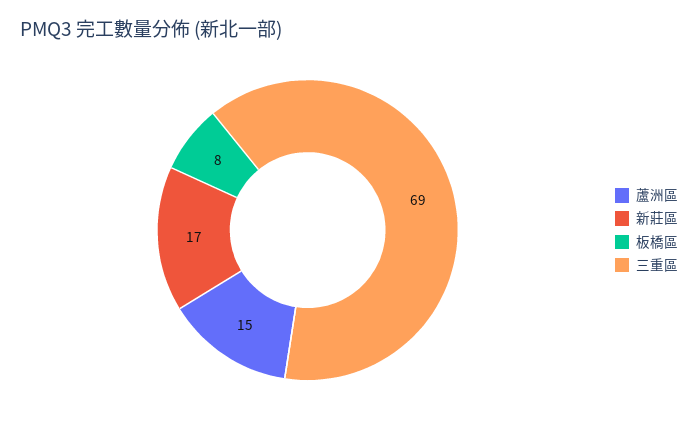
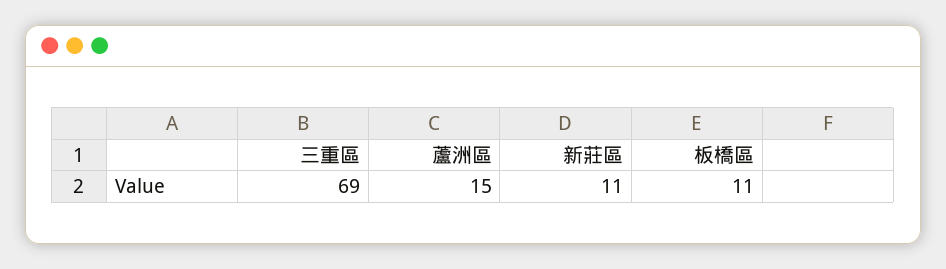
  {
    "蘆洲區": 15,
-   "新莊區": 17,
+   "新莊區": 11,
-   "板橋區": 8,
+   "板橋區": 11,
    "三重區": 69
  }

